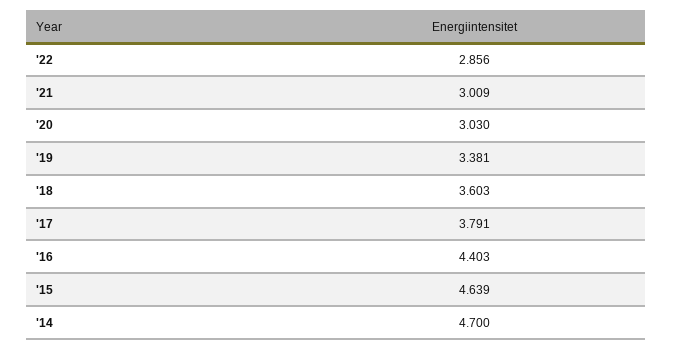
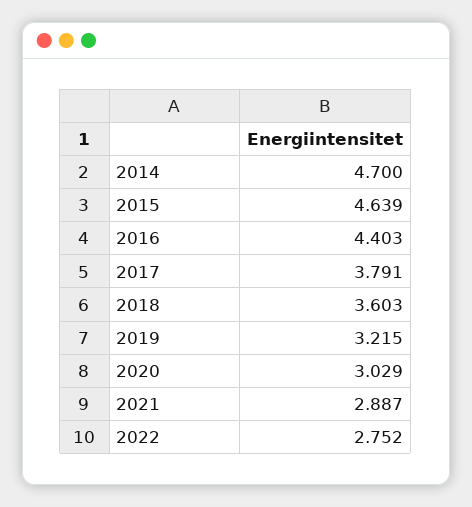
  {
-   "'22": 2.856,
+   "'22": 2.752,
-   "'21": 3.009,
+   "'21": 2.887,
-   "'20": 3.03,
+   "'20": 3.029,
-   "'19": 3.381,
+   "'19": 3.215,
    "'18": 3.603,
    "'17": 3.791,
    "'16": 4.403,
    "'15": 4.639,
    "'14": 4.7
  }

